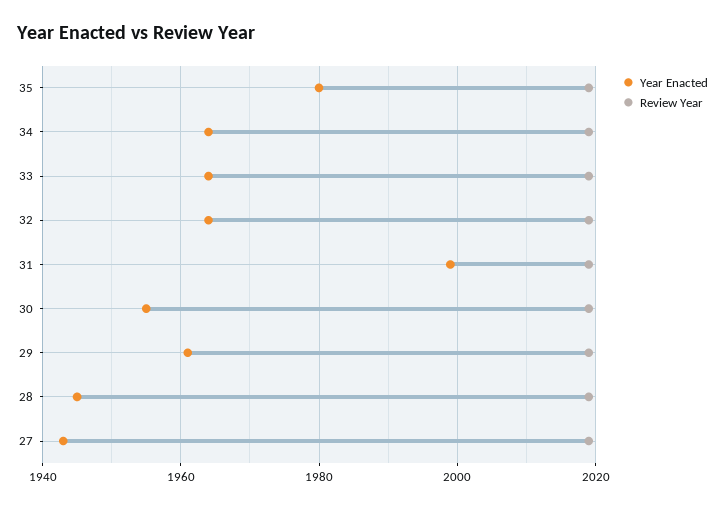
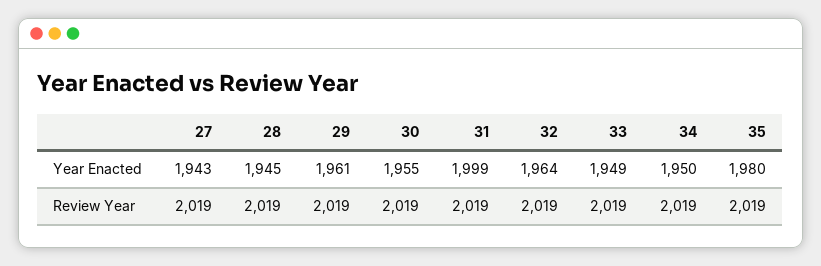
  {
    "Year Enacted": {
      "35": 1980,
-     "34": 1965,
+     "34": 1950,
-     "33": 1965,
+     "33": 1949,
      "32": 1964,
      "31": 1999,
      "30": 1955,
      "29": 1961,
      "28": 1945,
      "27": 1943
    },
    "Review Year": {
      "35": 2019,
      "34": 2019,
      "33": 2019,
      "32": 2019,
      "31": 2019,
      "30": 2019,
      "29": 2019,
      "28": 2019,
      "27": 2019
    }
  }

